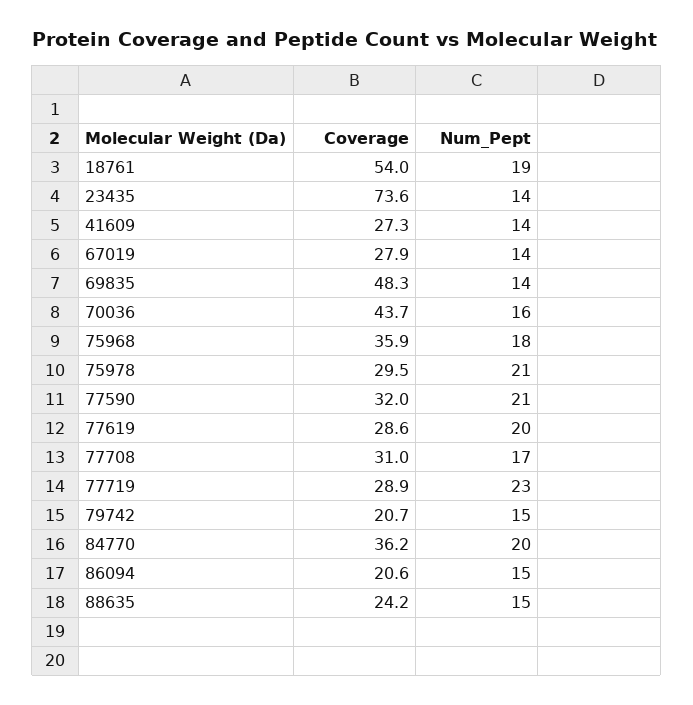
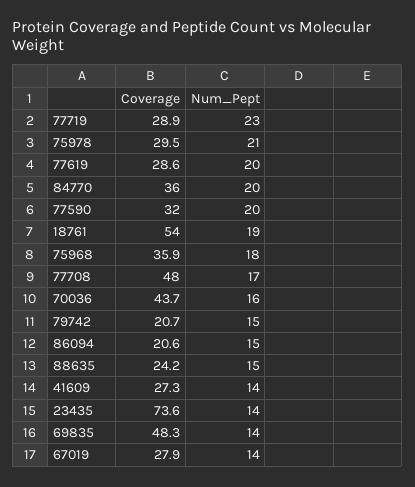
  {
    "Coverage": {
      "18761": 54,
      "23435": 73.6,
      "41609": 27.3,
      "67019": 27.9,
      "69835": 48.3,
      "70036": 43.7,
      "75968": 35.9,
      "75978": 29.5,
      "77590": 32,
      "77619": 28.6,
-     "77708": 31,
+     "77708": 48,
      "77719": 28.9,
      "79742": 20.7,
-     "84770": 36.2,
+     "84770": 36,
      "86094": 20.6,
      "88635": 24.2
    },
    "Num_Pept": {
      "18761": 19,
      "23435": 14,
      "41609": 14,
      "67019": 14,
      "69835": 14,
      "70036": 16,
      "75968": 18,
      "75978": 21,
-     "77590": 21,
+     "77590": 20,
      "77619": 20,
      "77708": 17,
      "77719": 23,
      "79742": 15,
      "84770": 20,
      "86094": 15,
      "88635": 15
    }
  }

